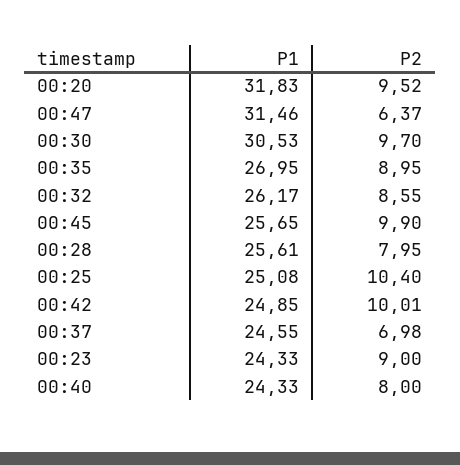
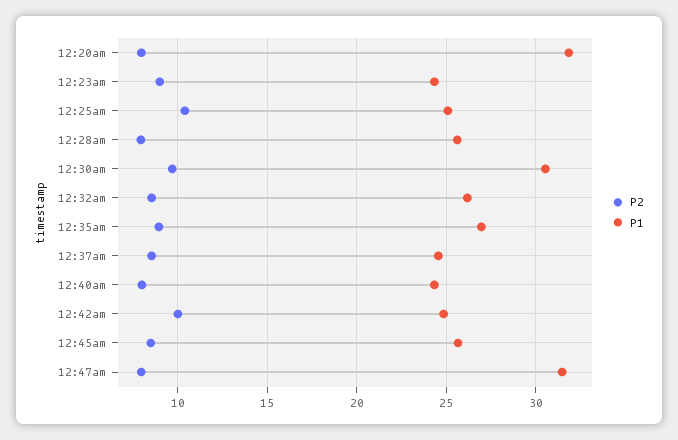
  {
    "P1": {
      "00:20": 31.83,
      "00:47": 31.46,
      "00:30": 30.53,
      "00:35": 26.95,
      "00:32": 26.17,
      "00:45": 25.65,
      "00:28": 25.61,
      "00:25": 25.08,
      "00:42": 24.85,
      "00:37": 24.55,
      "00:23": 24.33,
      "00:40": 24.33
    },
    "P2": {
-     "00:20": 9.52,
+     "00:20": 8,
-     "00:47": 6.37,
+     "00:47": 8,
      "00:30": 9.7,
      "00:35": 8.95,
      "00:32": 8.55,
-     "00:45": 9.9,
+     "00:45": 8.5,
      "00:28": 7.95,
      "00:25": 10.4,
      "00:42": 10.01,
-     "00:37": 6.98,
+     "00:37": 8.5,
      "00:23": 9,
      "00:40": 8
    }
  }

